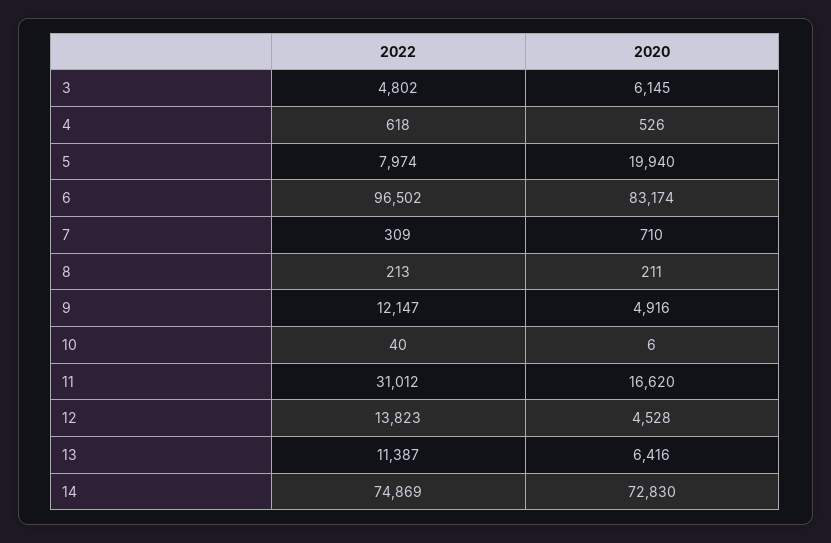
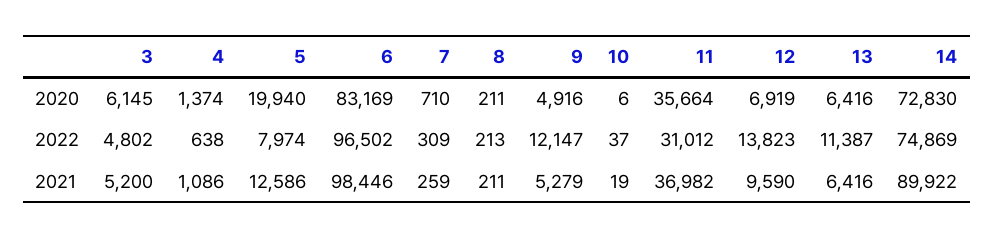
  {
    "2022": {
      "3": 4802,
-     "4": 618,
+     "4": 638,
      "5": 7974,
      "6": 96502,
      "7": 309,
      "8": 213,
      "9": 12147,
-     "10": 40,
+     "10": 37,
      "11": 31012,
      "12": 13823,
      "13": 11387,
      "14": 74869
    },
    "2020": {
      "3": 6145,
-     "4": 526,
+     "4": 1374,
      "5": 19940,
-     "6": 83174,
+     "6": 83169,
      "7": 710,
      "8": 211,
      "9": 4916,
      "10": 6,
-     "11": 16620,
+     "11": 35664,
-     "12": 4528,
+     "12": 6919,
      "13": 6416,
      "14": 72830
-   }
+   },
+   "2021": {
+     "3": 5200,
+     "4": 1086,
+     "5": 12586,
+     "6": 98446,
+     "7": 259,
+     "8": 211,
+     "9": 5279,
+     "10": 19,
+     "11": 36982,
+     "12": 9590,
+     "13": 6416,
+     "14": 89922
+   }
  }

